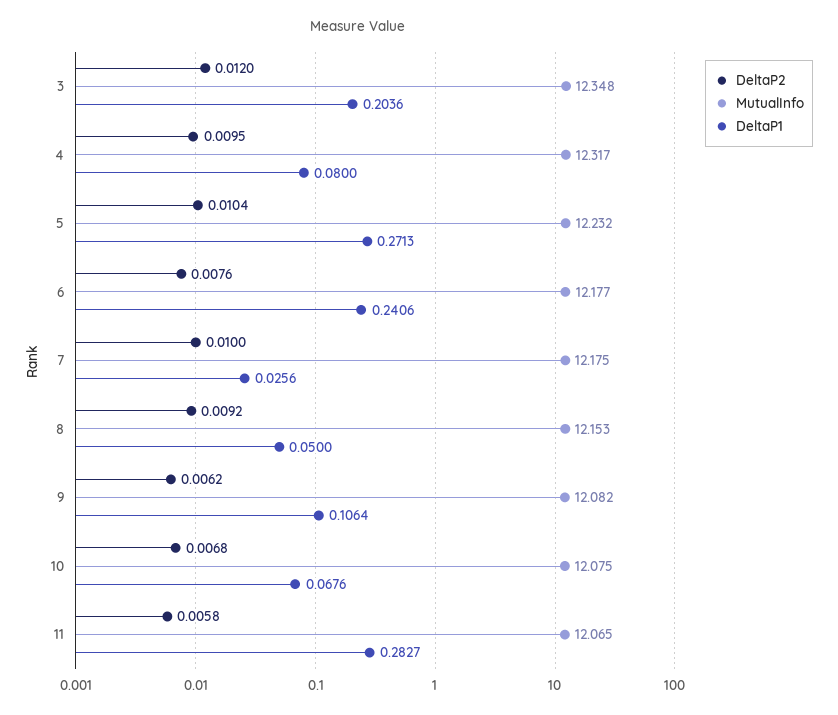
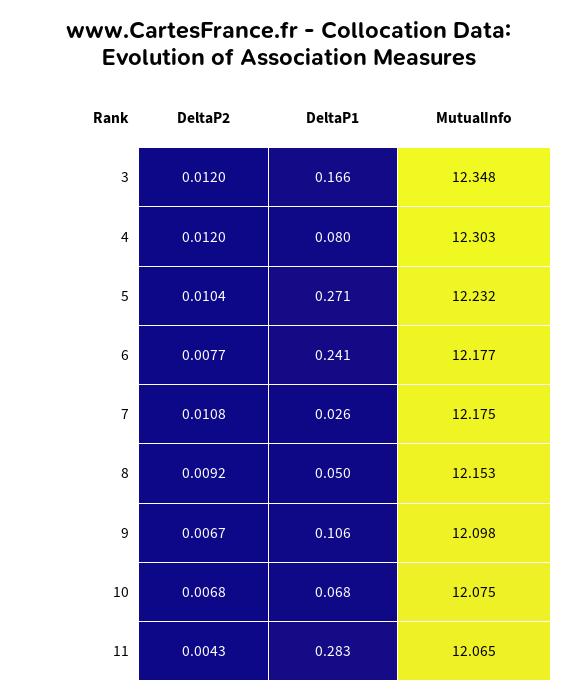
  {
    "DeltaP2": {
      "3": 0.012,
-     "4": 0.0095,
+     "4": 0.012,
      "5": 0.0104,
-     "6": 0.0076,
+     "6": 0.0077,
-     "7": 0.01,
+     "7": 0.0108,
      "8": 0.0092,
-     "9": 0.0062,
+     "9": 0.0067,
      "10": 0.0068,
-     "11": 0.0058
+     "11": 0.0043
    },
    "MutualInfo": {
      "3": 12.348,
-     "4": 12.317,
+     "4": 12.303,
      "5": 12.232,
      "6": 12.177,
      "7": 12.175,
      "8": 12.153,
-     "9": 12.082,
+     "9": 12.098,
      "10": 12.075,
      "11": 12.065
    },
    "DeltaP1": {
-     "3": 0.2036,
+     "3": 0.166,
      "4": 0.08,
      "5": 0.2713,
      "6": 0.2406,
      "7": 0.0256,
      "8": 0.05,
      "9": 0.1064,
      "10": 0.0676,
      "11": 0.2827
    }
  }

